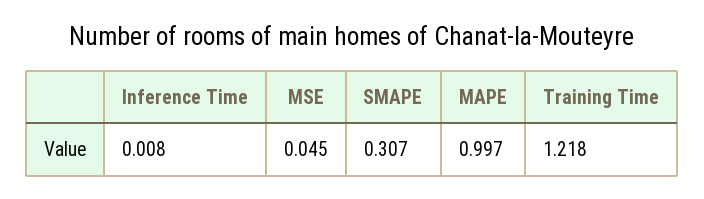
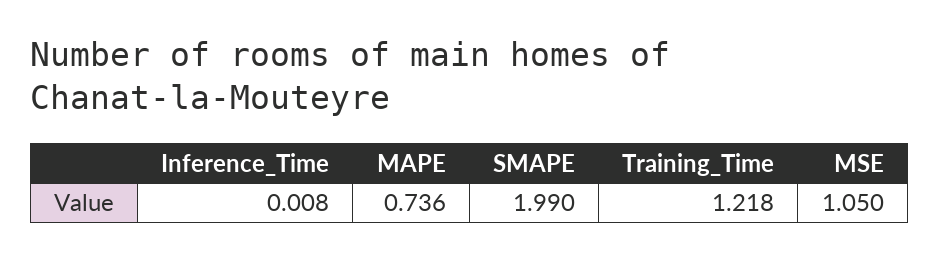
  {
    "Inference Time": 0.008,
-   "MSE": 0.045,
+   "MSE": 1.05,
-   "SMAPE": 0.307,
+   "SMAPE": 1.99,
-   "MAPE": 0.997,
+   "MAPE": 0.736,
    "Training Time": 1.218
  }

